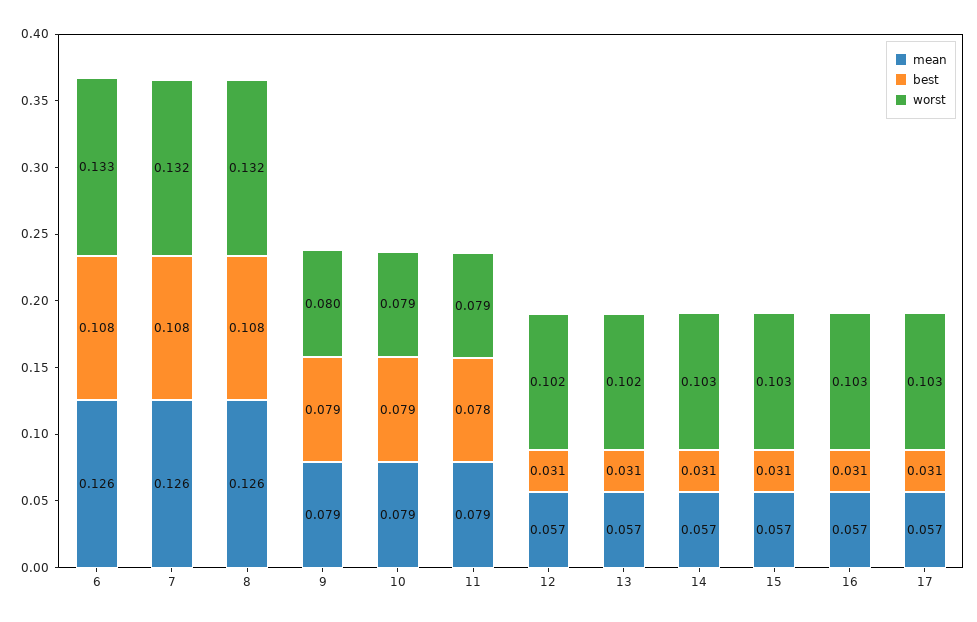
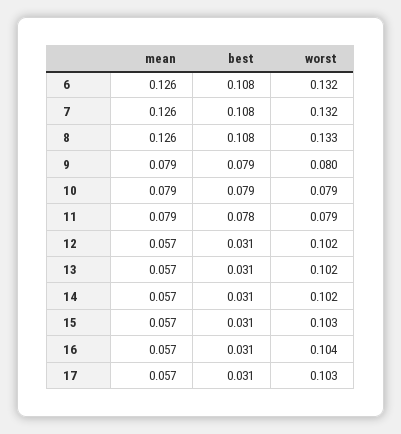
  {
    "mean": {
      "6": 0.126,
      "7": 0.126,
      "8": 0.126,
      "9": 0.079,
      "10": 0.079,
      "11": 0.079,
      "12": 0.057,
      "13": 0.057,
      "14": 0.057,
      "15": 0.057,
      "16": 0.057,
      "17": 0.057
    },
    "best": {
      "6": 0.108,
      "7": 0.108,
      "8": 0.108,
      "9": 0.079,
      "10": 0.079,
      "11": 0.078,
      "12": 0.031,
      "13": 0.031,
      "14": 0.031,
      "15": 0.031,
      "16": 0.031,
      "17": 0.031
    },
    "worst": {
-     "6": 0.133,
+     "6": 0.132,
      "7": 0.132,
-     "8": 0.132,
+     "8": 0.133,
      "9": 0.08,
      "10": 0.079,
      "11": 0.079,
      "12": 0.102,
      "13": 0.102,
-     "14": 0.103,
+     "14": 0.102,
      "15": 0.103,
-     "16": 0.103,
+     "16": 0.104,
      "17": 0.103
    }
  }

